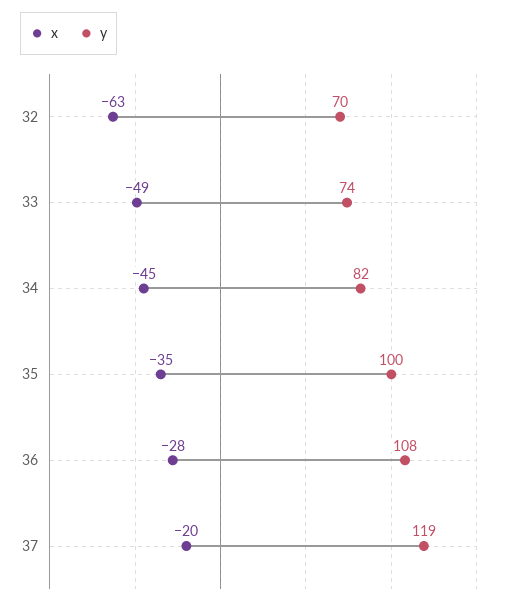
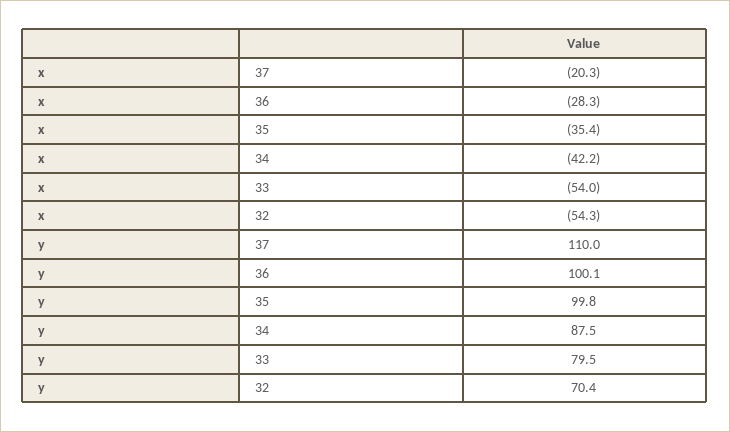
  {
    "x": {
-     "32": -63,
+     "32": -54.3,
-     "33": -49,
+     "33": -54,
-     "34": -45,
+     "34": -42.2,
      "35": -35.4,
      "36": -28.3,
      "37": -20.3
    },
    "y": {
      "32": 70.4,
-     "33": 74,
+     "33": 79.5,
-     "34": 82,
+     "34": 87.5,
      "35": 99.8,
-     "36": 108,
+     "36": 100.1,
-     "37": 119
+     "37": 110
    }
  }

